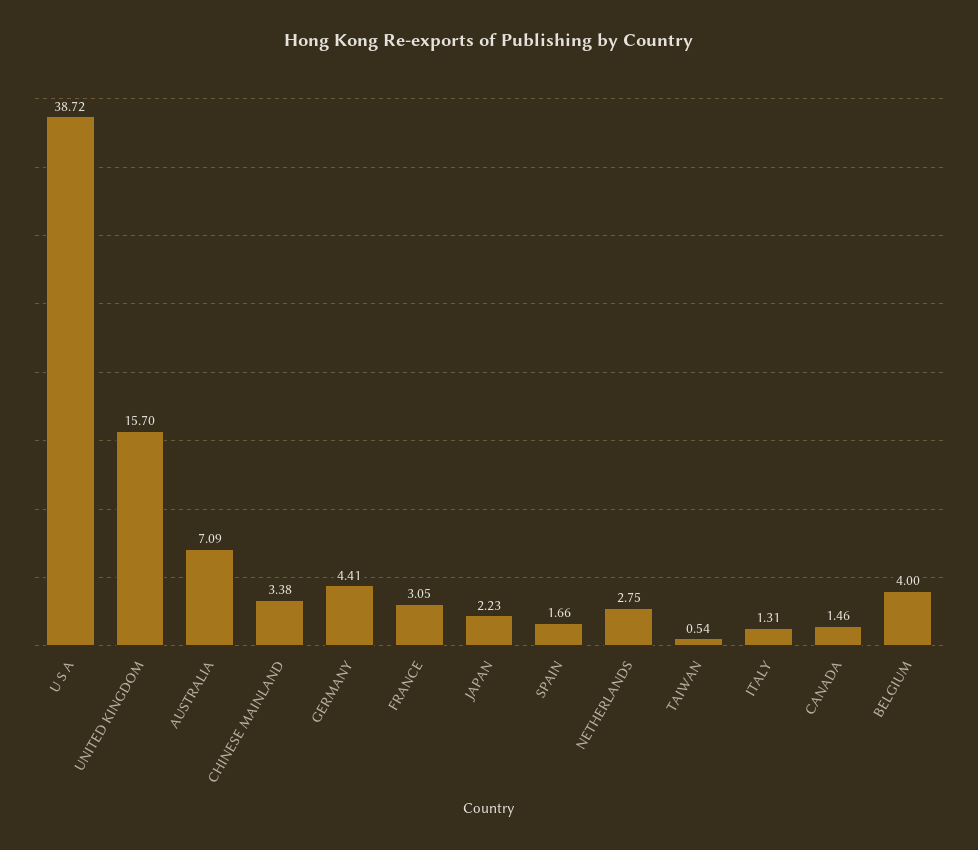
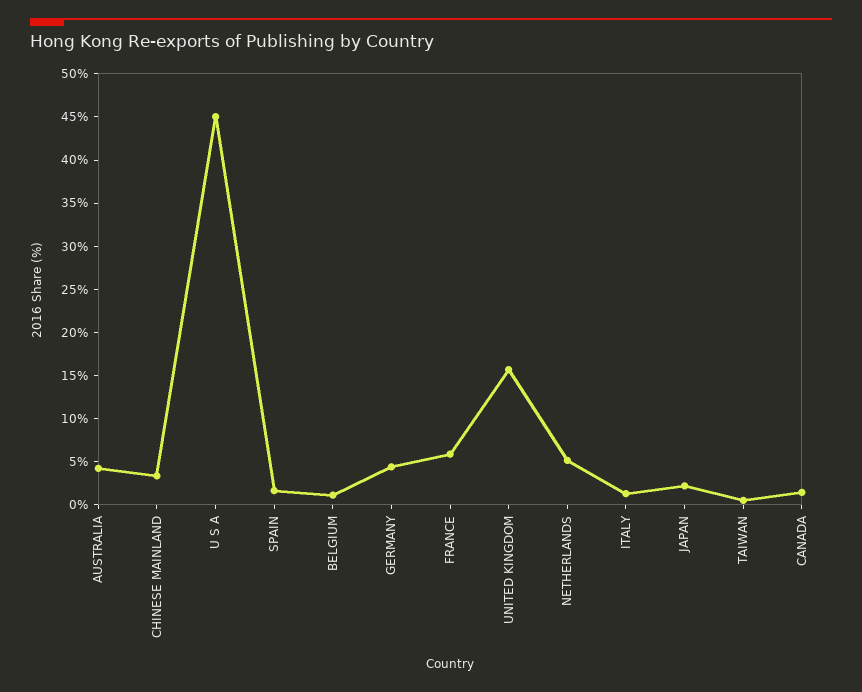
  {
-   "U S A": 38.72,
+   "U S A": 45,
    "UNITED KINGDOM": 15.7,
-   "AUSTRALIA": 7.09,
+   "AUSTRALIA": 4,
    "CHINESE MAINLAND": 3.38,
    "GERMANY": 4.41,
-   "FRANCE": 3.05,
+   "FRANCE": 6,
    "JAPAN": 2.23,
    "SPAIN": 1.66,
-   "NETHERLANDS": 2.75,
+   "NETHERLANDS": 5,
    "TAIWAN": 0.54,
    "ITALY": 1.31,
    "CANADA": 1.46,
-   "BELGIUM": 4
+   "BELGIUM": 1
  }

